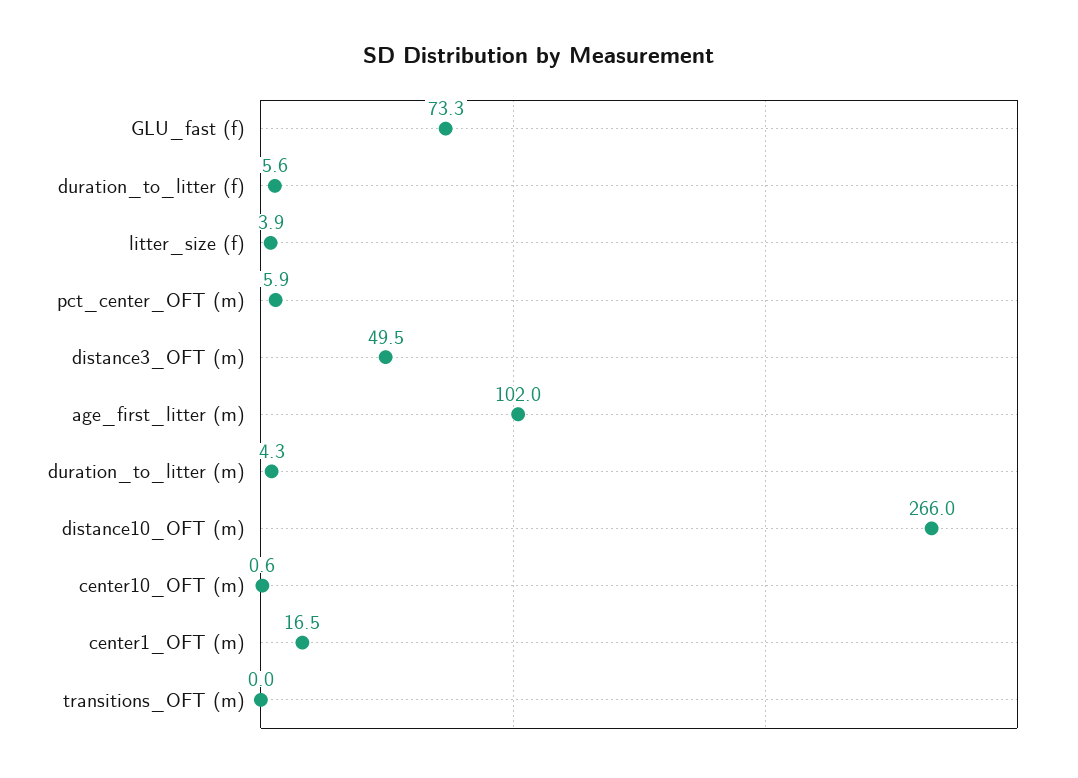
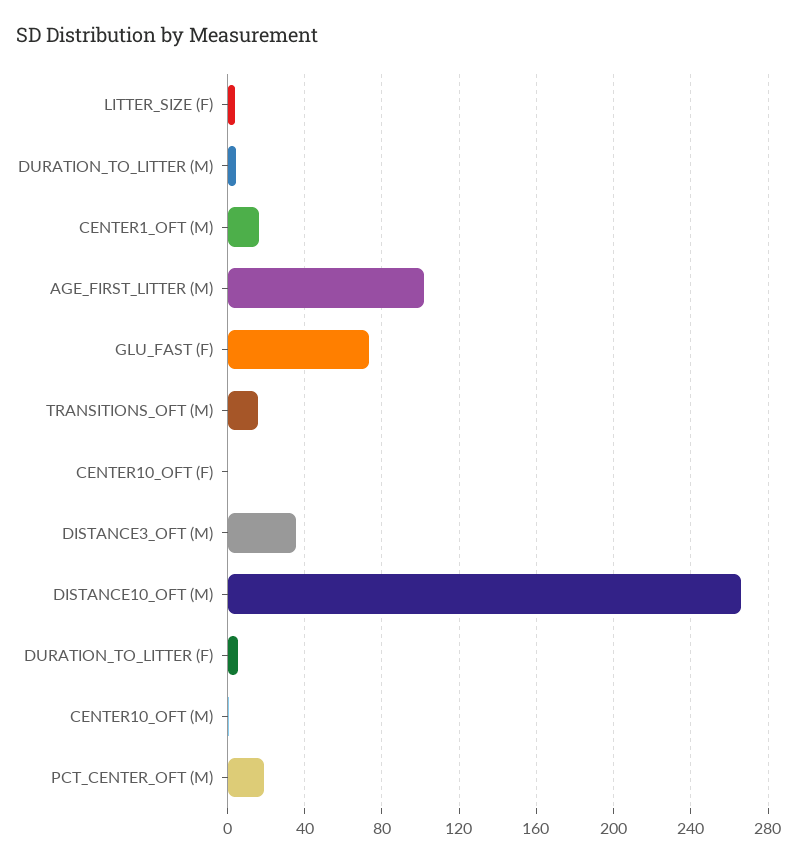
  {
    "GLU_fast (f)": 73.3,
    "duration_to_litter (f)": 5.6,
    "litter_size (f)": 3.9,
-   "pct_center_OFT (m)": 5.9,
+   "pct_center_OFT (m)": 20,
-   "distance3_OFT (m)": 49.5,
+   "distance3_OFT (m)": 35,
    "age_first_litter (m)": 102,
    "duration_to_litter (m)": 4.3,
    "distance10_OFT (m)": 266,
    "center10_OFT (m)": 0.6,
    "center1_OFT (m)": 16.5,
-   "transitions_OFT (m)": 0
+   "transitions_OFT (m)": 15,
+   "CENTER10_OFT (F)": 0
  }

